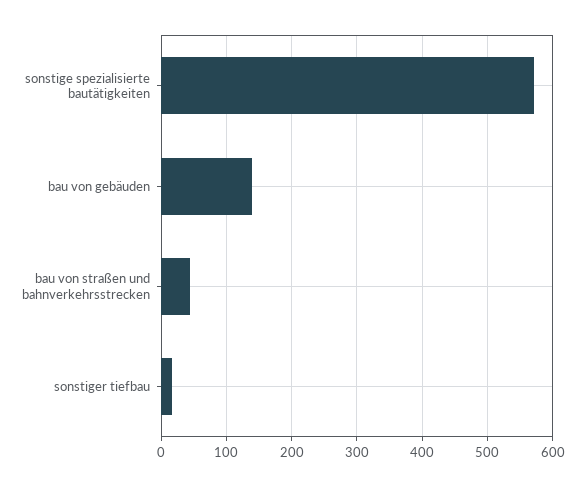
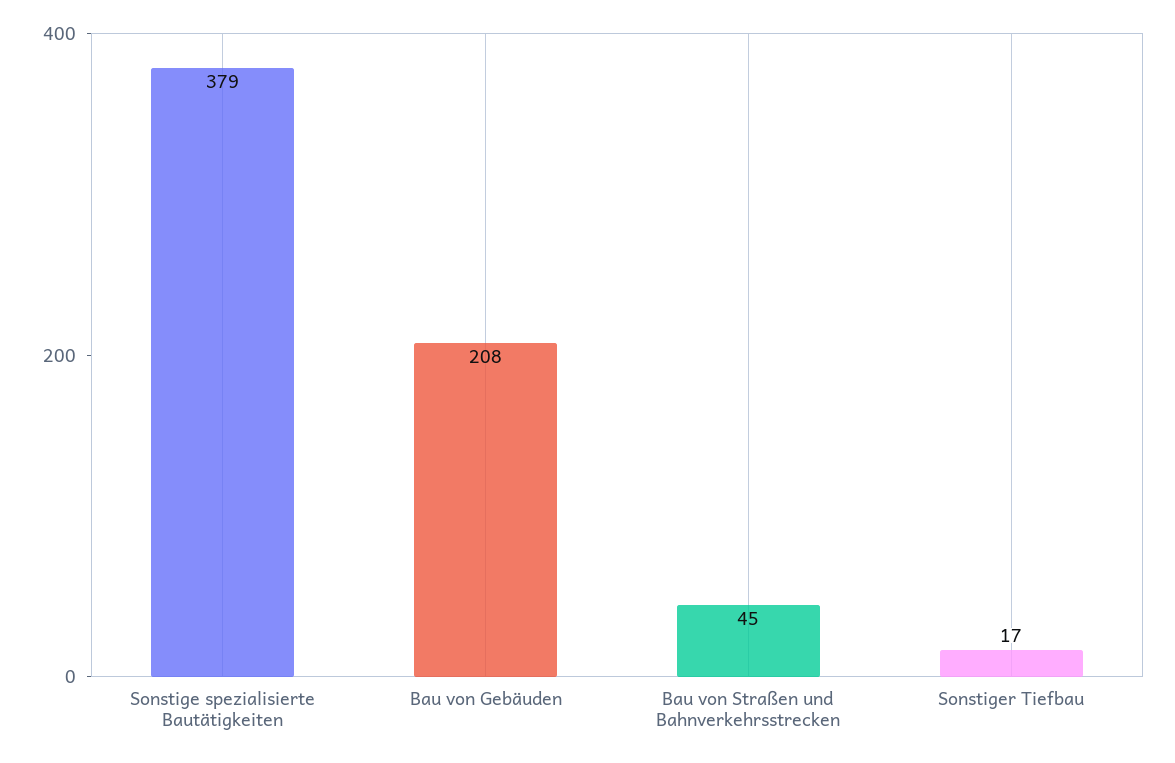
  {
-   "sonstige spezialisierte bautätigkeiten": 570,
+   "sonstige spezialisierte bautätigkeiten": 379,
-   "bau von gebäuden": 140,
+   "bau von gebäuden": 208,
    "bau von straßen und bahnverkehrsstrecken": 45,
    "sonstiger tiefbau": 17
  }

